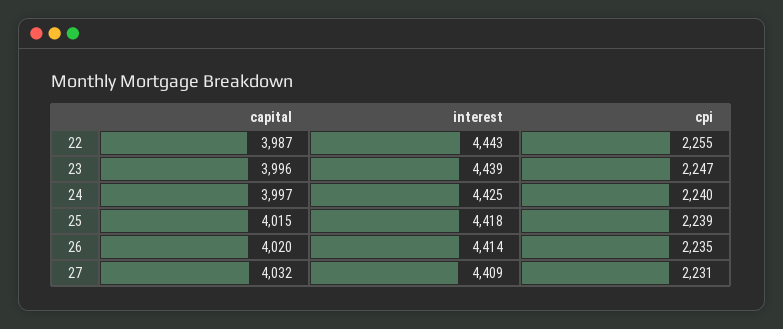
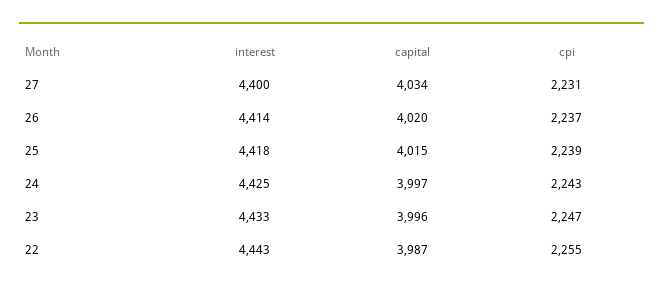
  {
    "capital": {
      "22": 3987,
      "23": 3996,
      "24": 3997,
      "25": 4015,
      "26": 4020,
-     "27": 4032
+     "27": 4034
    },
    "interest": {
      "22": 4443,
-     "23": 4439,
+     "23": 4433,
      "24": 4425,
      "25": 4418,
      "26": 4414,
-     "27": 4409
+     "27": 4400
    },
    "cpi": {
      "22": 2255,
      "23": 2247,
-     "24": 2240,
+     "24": 2243,
      "25": 2239,
-     "26": 2235,
+     "26": 2237,
      "27": 2231
    }
  }

